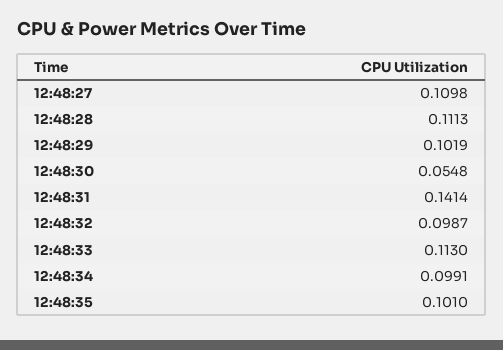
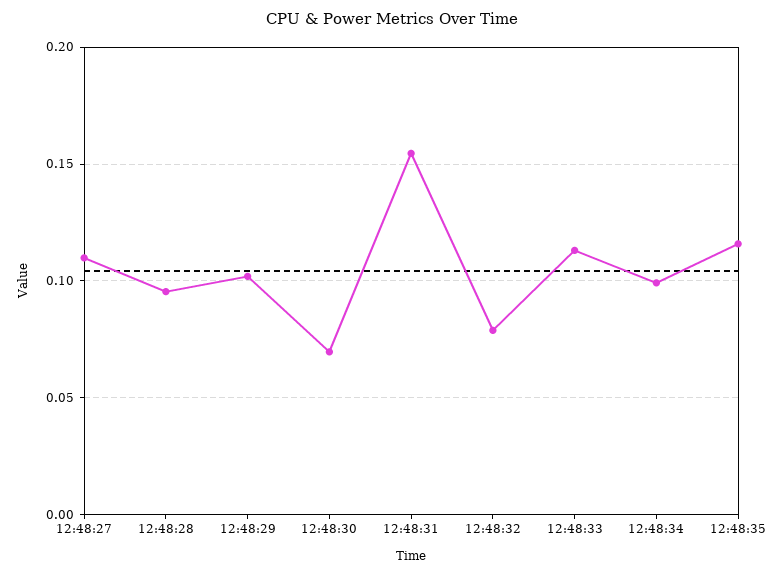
  {
    "12:48:27": 0.1098,
-   "12:48:28": 0.1113,
+   "12:48:28": 0.095,
    "12:48:29": 0.1019,
-   "12:48:30": 0.0548,
+   "12:48:30": 0.07,
-   "12:48:31": 0.1414,
+   "12:48:31": 0.155,
-   "12:48:32": 0.0987,
+   "12:48:32": 0.08,
    "12:48:33": 0.113,
    "12:48:34": 0.0991,
-   "12:48:35": 0.101
+   "12:48:35": 0.115
  }

